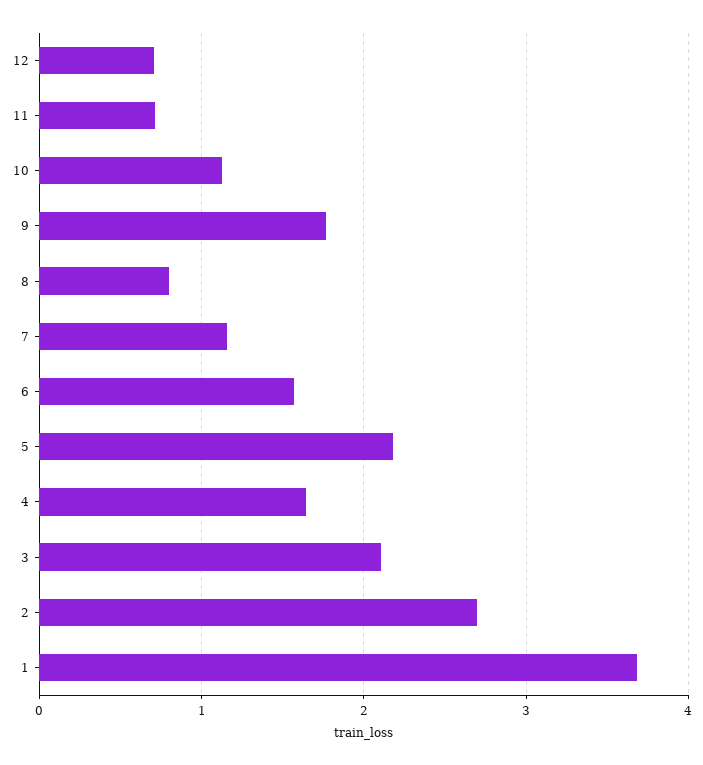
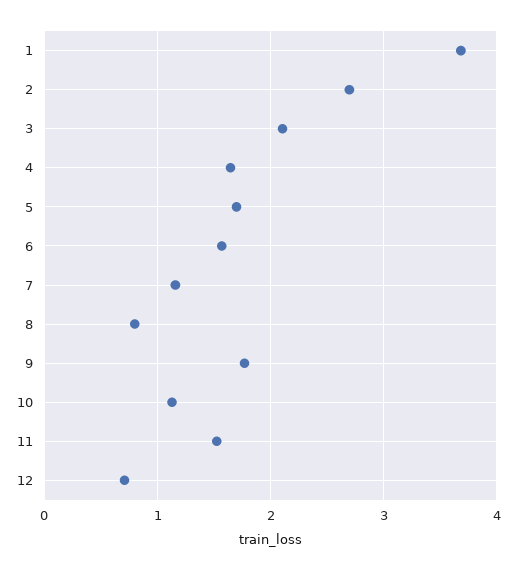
  {
    "12": 0.7,
-   "11": 0.7,
+   "11": 1.5,
    "10": 1.1,
    "9": 1.8,
    "8": 0.8,
    "7": 1.2,
    "6": 1.6,
-   "5": 2.2,
+   "5": 1.7,
    "4": 1.6,
    "3": 2.1,
    "2": 2.7,
    "1": 3.7
  }

